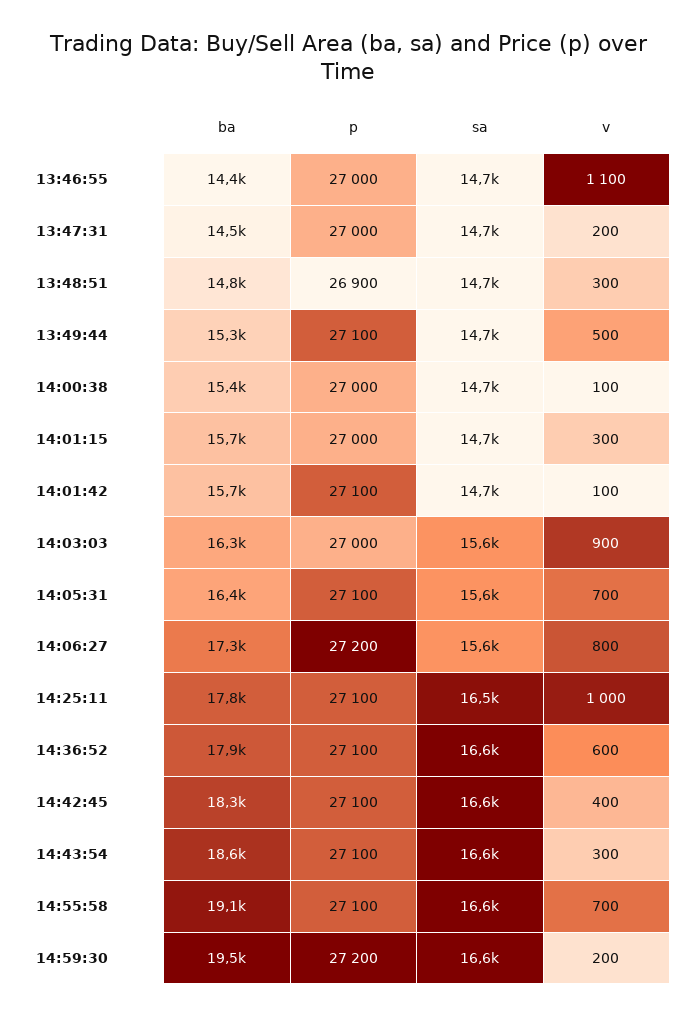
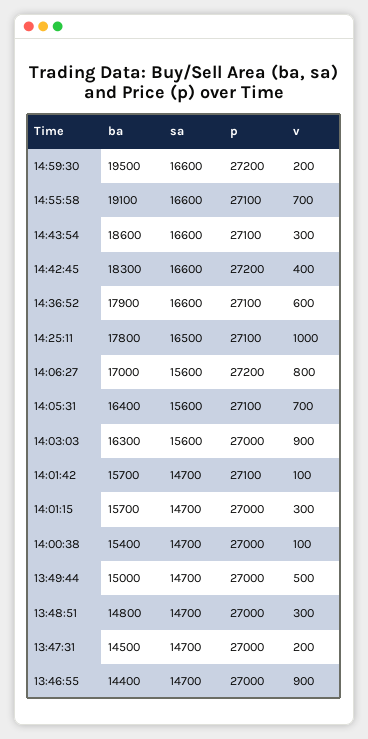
  {
    "ba": {
      "13:46:55": 14400,
      "13:47:31": 14500,
      "13:48:51": 14800,
-     "13:49:44": 15300,
+     "13:49:44": 15000,
      "14:00:38": 15400,
      "14:01:15": 15700,
      "14:01:42": 15700,
      "14:03:03": 16300,
      "14:05:31": 16400,
-     "14:06:27": 17300,
+     "14:06:27": 17000,
      "14:25:11": 17800,
      "14:36:52": 17900,
      "14:42:45": 18300,
      "14:43:54": 18600,
      "14:55:58": 19100,
      "14:59:30": 19500
    },
    "p": {
      "13:46:55": 27000,
      "13:47:31": 27000,
-     "13:48:51": 26900,
+     "13:48:51": 27000,
-     "13:49:44": 27100,
+     "13:49:44": 27000,
      "14:00:38": 27000,
      "14:01:15": 27000,
      "14:01:42": 27100,
      "14:03:03": 27000,
      "14:05:31": 27100,
      "14:06:27": 27200,
      "14:25:11": 27100,
      "14:36:52": 27100,
-     "14:42:45": 27100,
+     "14:42:45": 27200,
      "14:43:54": 27100,
      "14:55:58": 27100,
      "14:59:30": 27200
    },
    "sa": {
      "13:46:55": 14700,
      "13:47:31": 14700,
      "13:48:51": 14700,
      "13:49:44": 14700,
      "14:00:38": 14700,
      "14:01:15": 14700,
      "14:01:42": 14700,
      "14:03:03": 15600,
      "14:05:31": 15600,
      "14:06:27": 15600,
      "14:25:11": 16500,
      "14:36:52": 16600,
      "14:42:45": 16600,
      "14:43:54": 16600,
      "14:55:58": 16600,
      "14:59:30": 16600
    },
    "v": {
-     "13:46:55": 1100,
+     "13:46:55": 900,
      "13:47:31": 200,
      "13:48:51": 300,
      "13:49:44": 500,
      "14:00:38": 100,
      "14:01:15": 300,
      "14:01:42": 100,
      "14:03:03": 900,
      "14:05:31": 700,
      "14:06:27": 800,
      "14:25:11": 1000,
      "14:36:52": 600,
      "14:42:45": 400,
      "14:43:54": 300,
      "14:55:58": 700,
      "14:59:30": 200
    }
  }

